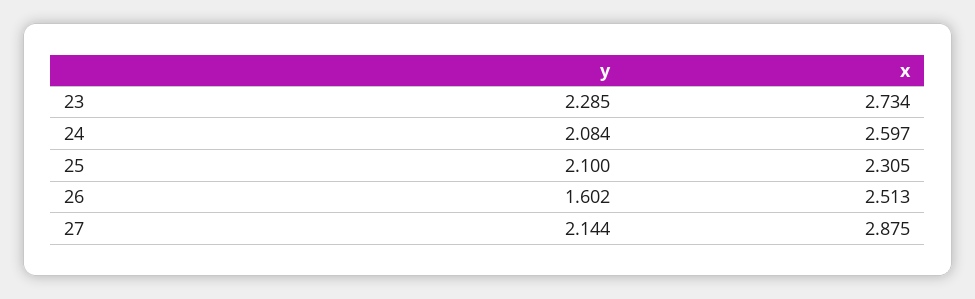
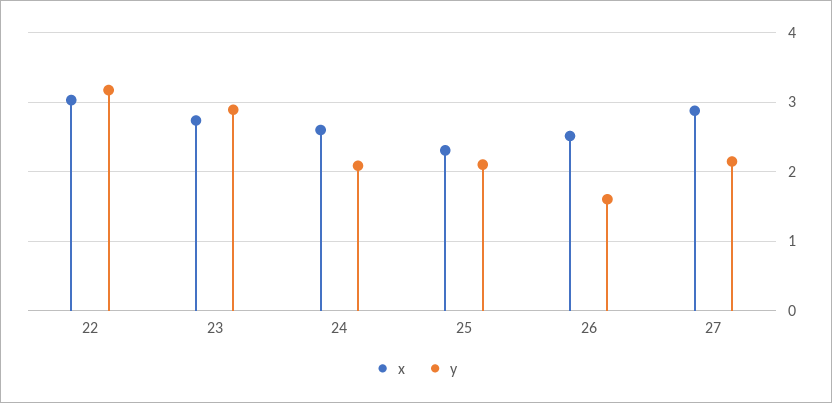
  {
    "y": {
-     "23": 2.285,
+     "23": 2.9,
      "24": 2.084,
      "25": 2.1,
      "26": 1.602,
-     "27": 2.144
+     "27": 2.144,
+     "22": 3.2
    },
    "x": {
      "23": 2.734,
      "24": 2.597,
      "25": 2.305,
      "26": 2.513,
-     "27": 2.875
+     "27": 2.875,
+     "22": 3
    }
  }

